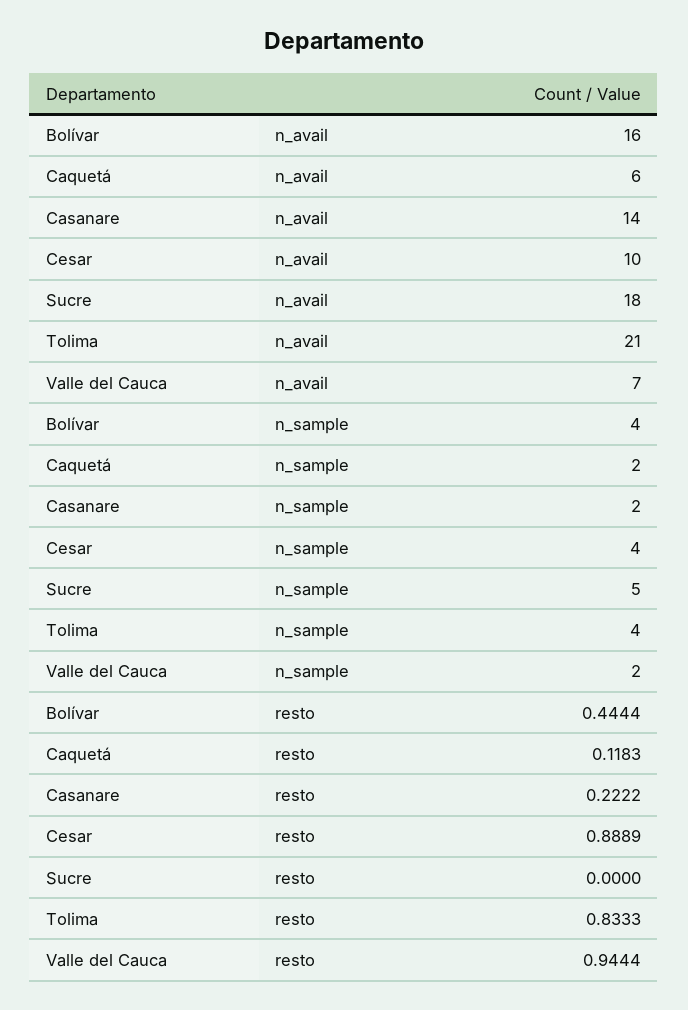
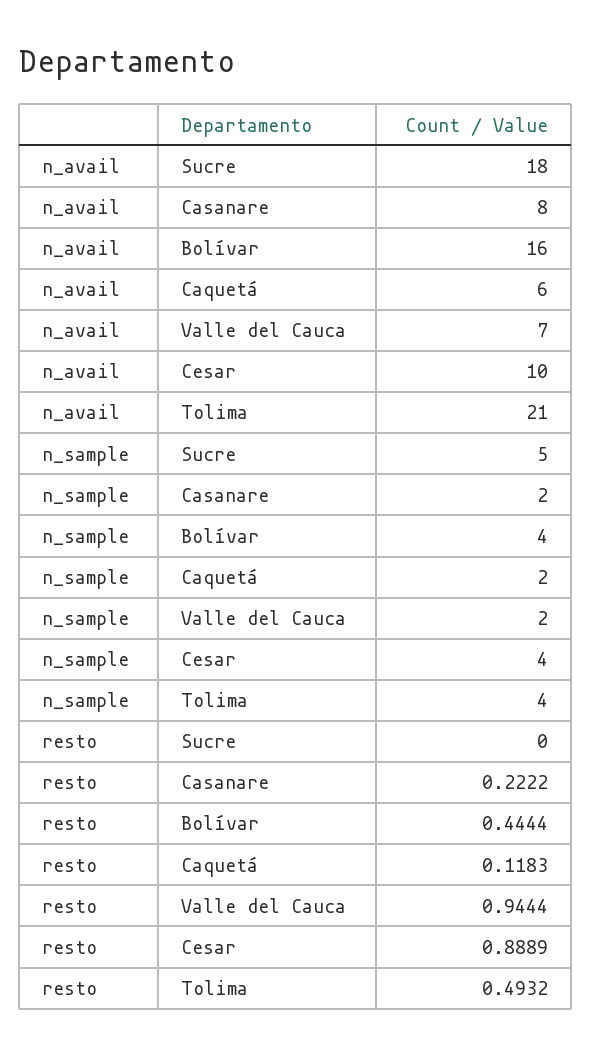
  {
    "Bolívar": {
      "n_avail": 16,
      "n_sample": 4,
      "resto": 0.4444
    },
    "Caquetá": {
      "n_avail": 6,
      "n_sample": 2,
      "resto": 0.1183
    },
    "Casanare": {
-     "n_avail": 14,
+     "n_avail": 8,
      "n_sample": 2,
      "resto": 0.2222
    },
    "Cesar": {
      "n_avail": 10,
      "n_sample": 4,
      "resto": 0.8889
    },
    "Sucre": {
      "n_avail": 18,
      "n_sample": 5,
      "resto": 0
    },
    "Tolima": {
      "n_avail": 21,
      "n_sample": 4,
-     "resto": 0.8333
+     "resto": 0.4932
    },
    "Valle del Cauca": {
      "n_avail": 7,
      "n_sample": 2,
      "resto": 0.9444
    }
  }

